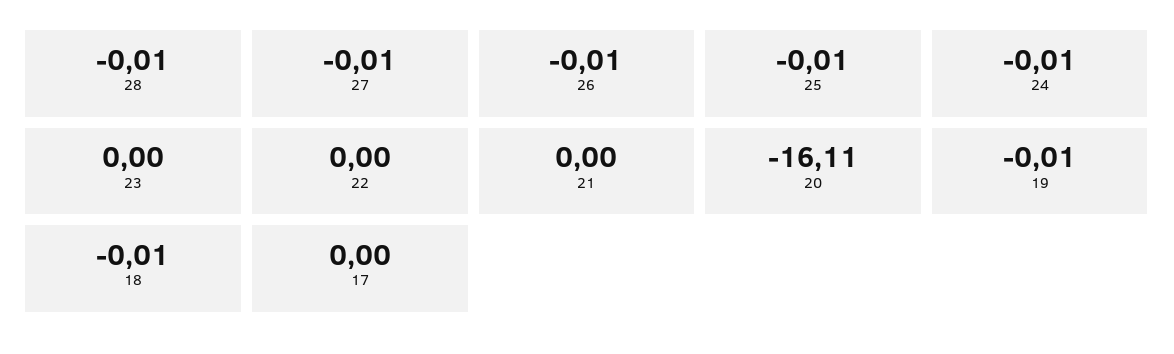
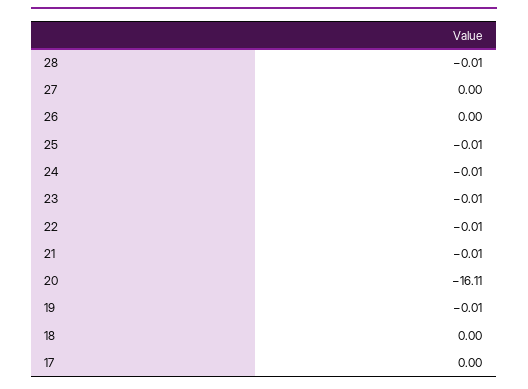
  {
    "28": -0.01,
-   "27": -0.01,
+   "27": 0,
-   "26": -0.01,
+   "26": 0,
    "25": -0.01,
    "24": -0.01,
-   "23": 0,
+   "23": -0.01,
-   "22": 0,
+   "22": -0.01,
-   "21": 0,
+   "21": -0.01,
    "20": -16.11,
    "19": -0.01,
-   "18": -0.01,
+   "18": 0,
    "17": 0
  }

